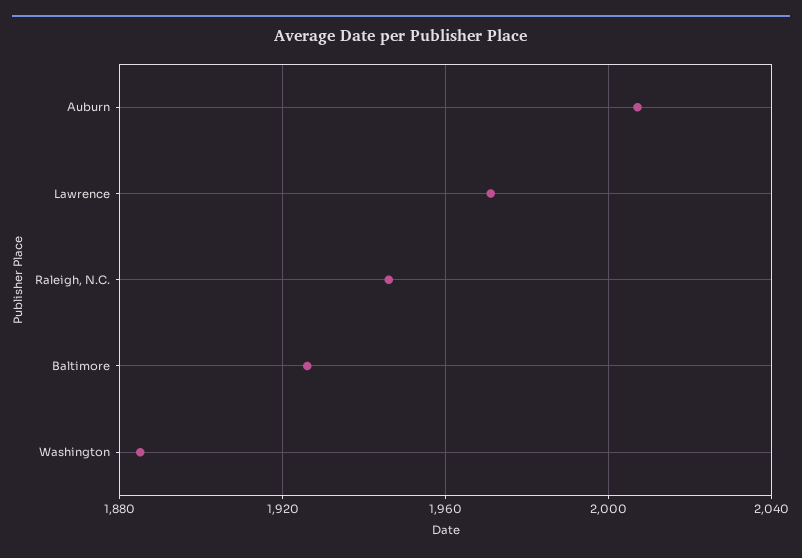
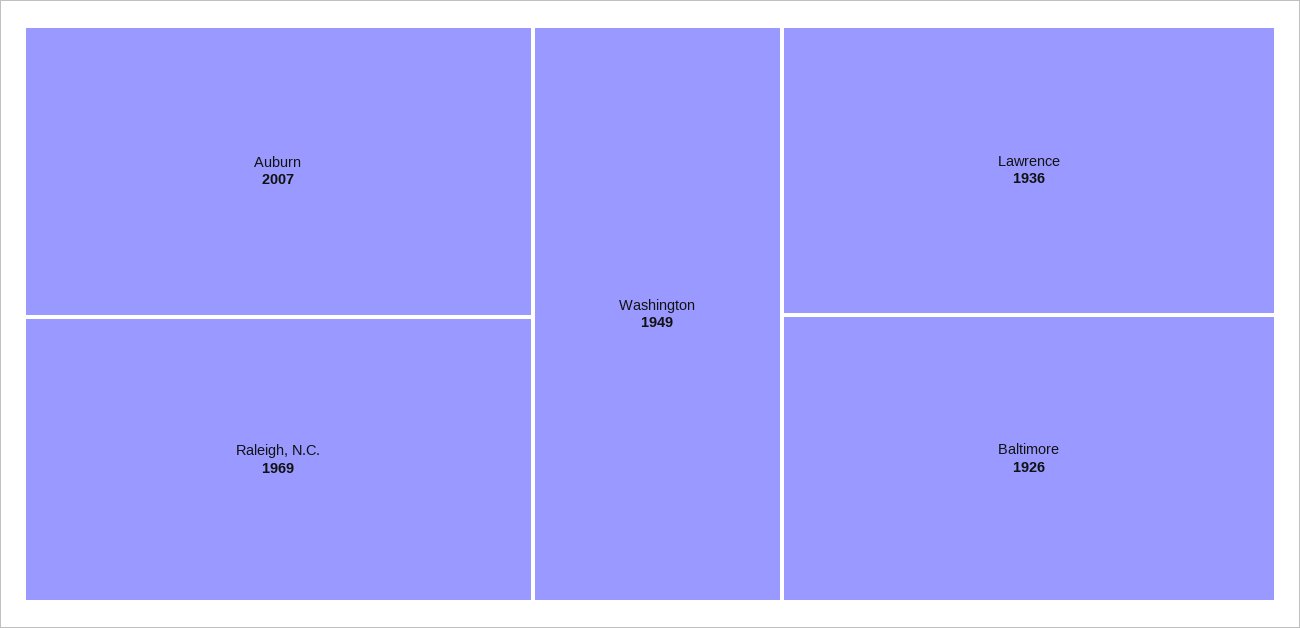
  {
    "Auburn": 2007,
-   "Lawrence": 1970,
+   "Lawrence": 1936,
-   "Raleigh, N.C.": 1945,
+   "Raleigh, N.C.": 1969,
    "Baltimore": 1926,
-   "Washington": 1885
+   "Washington": 1949
  }

